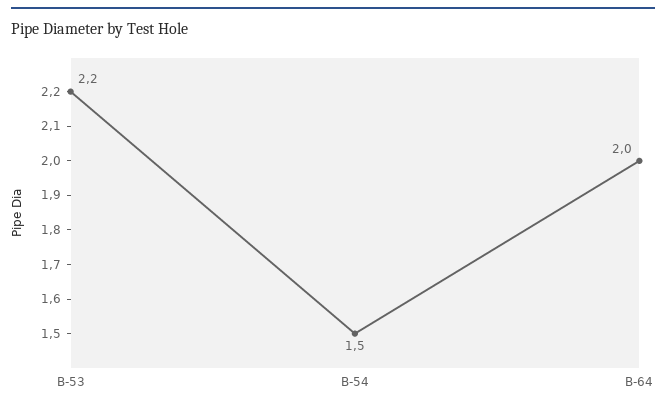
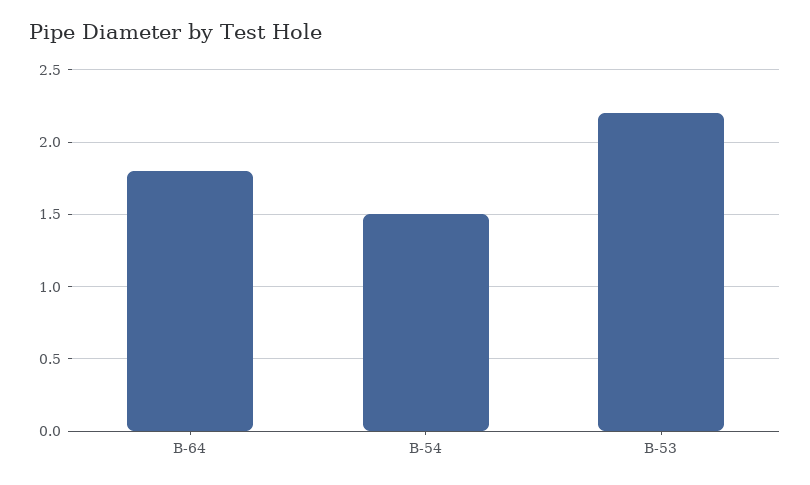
  {
    "B-53": 2.2,
    "B-54": 1.5,
-   "B-64": 2
+   "B-64": 1.8
  }

